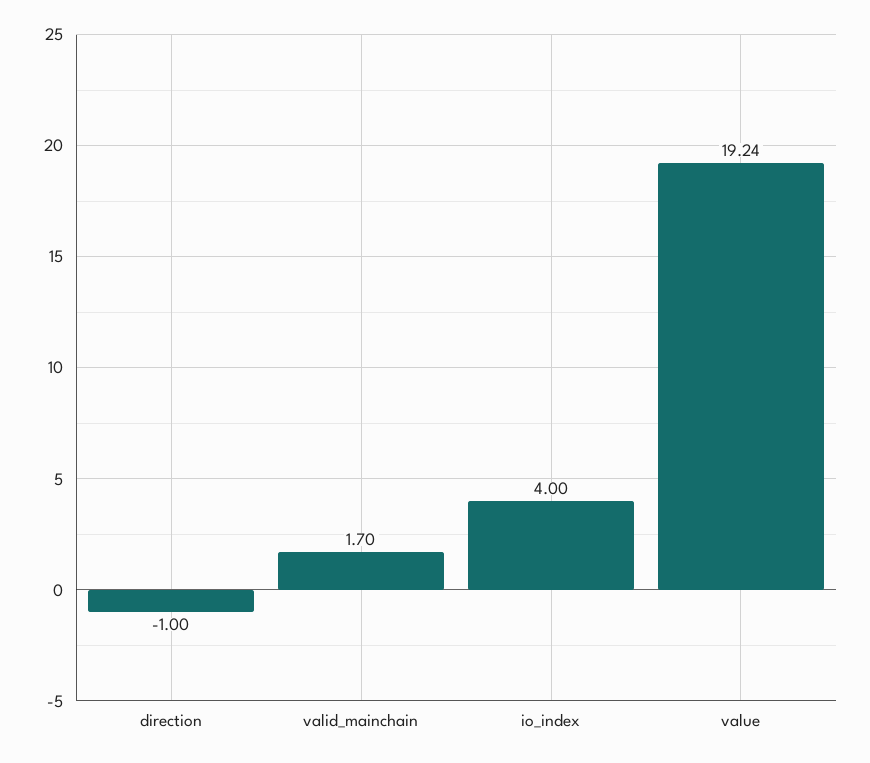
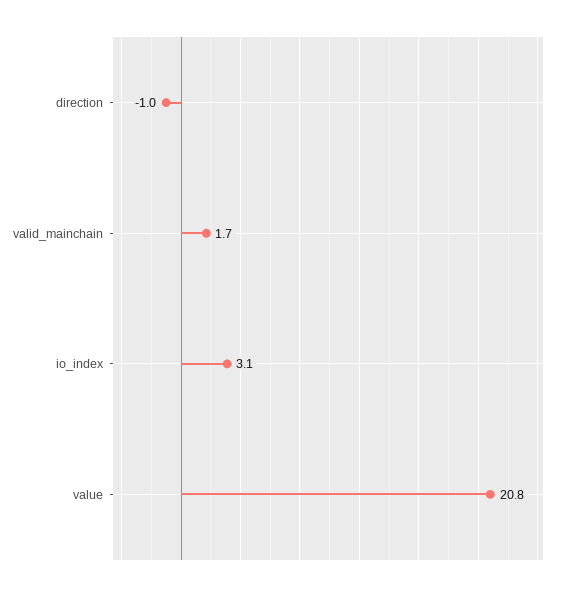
  {
    "direction": -1,
    "valid_mainchain": 1.7,
-   "io_index": 4,
+   "io_index": 3.1,
-   "value": 19.24
+   "value": 20.8
  }

